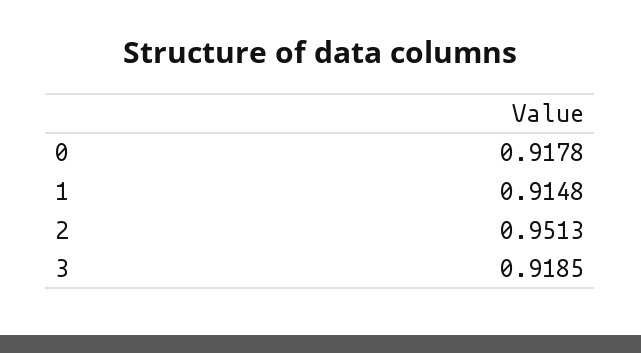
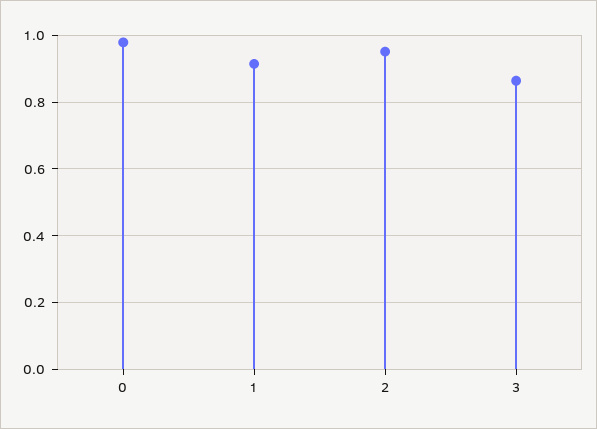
  {
-   "0": 0.9178,
+   "0": 0.98,
    "1": 0.9148,
    "2": 0.9513,
-   "3": 0.9185
+   "3": 0.86
  }

